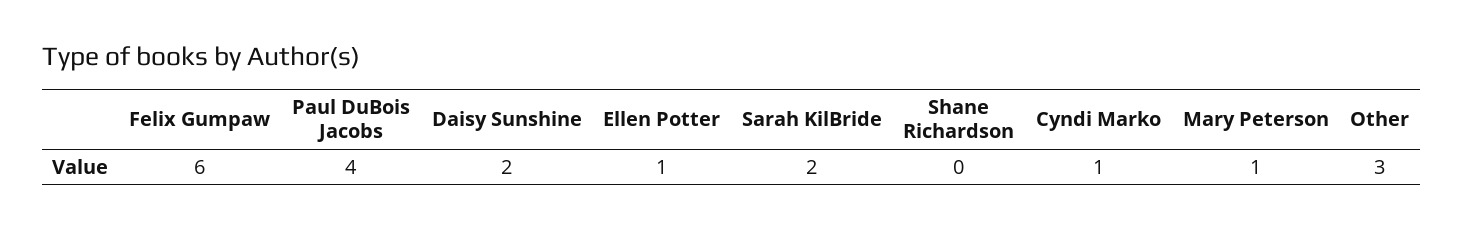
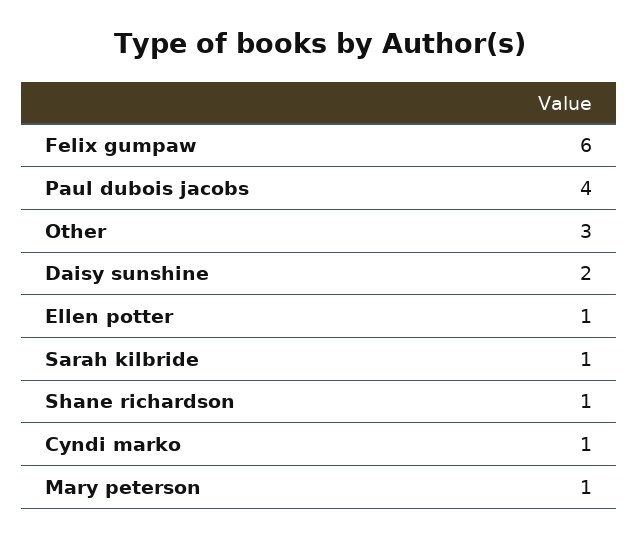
  {
    "Felix Gumpaw": 6,
    "Paul DuBois Jacobs": 4,
    "Daisy Sunshine": 2,
    "Ellen Potter": 1,
-   "Sarah KilBride": 2,
+   "Sarah KilBride": 1,
-   "Shane Richardson": 0,
+   "Shane Richardson": 1,
    "Cyndi Marko": 1,
    "Mary Peterson": 1,
    "Other": 3
  }

